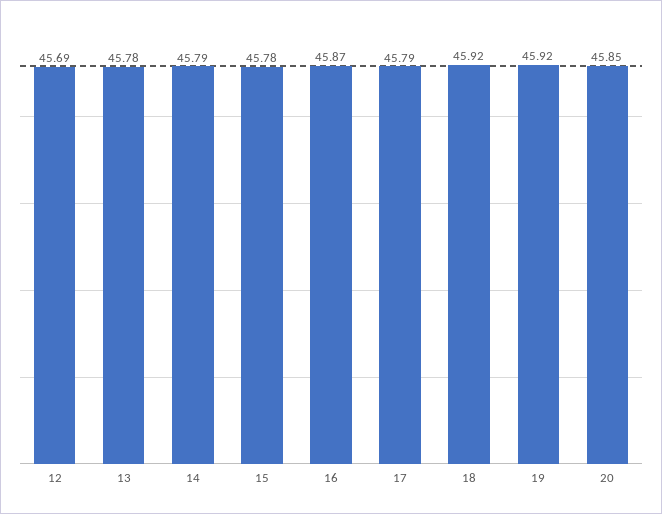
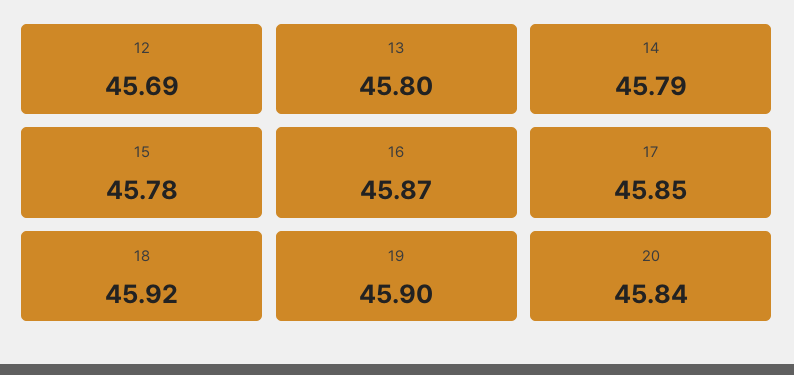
  {
    "12": 45.69,
-   "13": 45.78,
+   "13": 45.8,
    "14": 45.79,
    "15": 45.78,
    "16": 45.87,
-   "17": 45.79,
+   "17": 45.85,
    "18": 45.92,
-   "19": 45.92,
+   "19": 45.9,
-   "20": 45.85
+   "20": 45.84
  }

